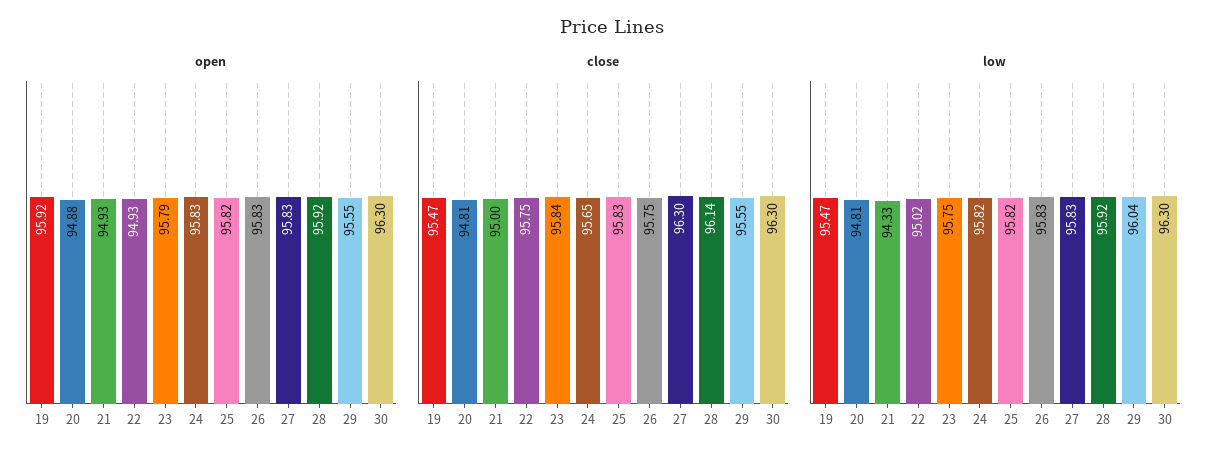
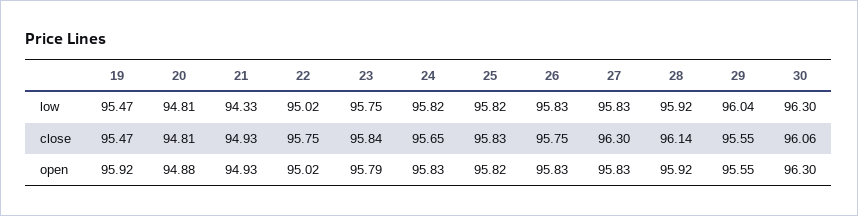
  {
    "open": {
      "19": 95.92,
      "20": 94.88,
      "21": 94.93,
-     "22": 94.93,
+     "22": 95.02,
      "23": 95.79,
      "24": 95.83,
      "25": 95.82,
      "26": 95.83,
      "27": 95.83,
      "28": 95.92,
      "29": 95.55,
      "30": 96.3
    },
    "close": {
      "19": 95.47,
      "20": 94.81,
-     "21": 95,
+     "21": 94.93,
      "22": 95.75,
      "23": 95.84,
      "24": 95.65,
      "25": 95.83,
      "26": 95.75,
      "27": 96.3,
      "28": 96.14,
      "29": 95.55,
-     "30": 96.3
+     "30": 96.06
    },
    "low": {
      "19": 95.47,
      "20": 94.81,
      "21": 94.33,
      "22": 95.02,
      "23": 95.75,
      "24": 95.82,
      "25": 95.82,
      "26": 95.83,
      "27": 95.83,
      "28": 95.92,
      "29": 96.04,
      "30": 96.3
    }
  }

